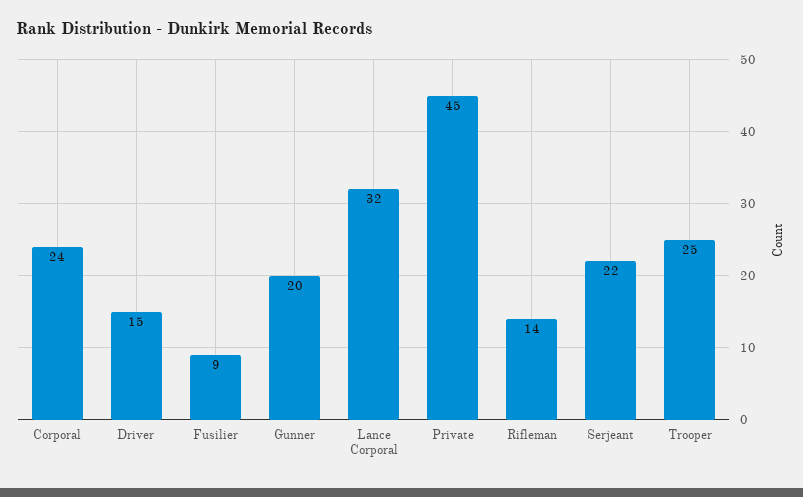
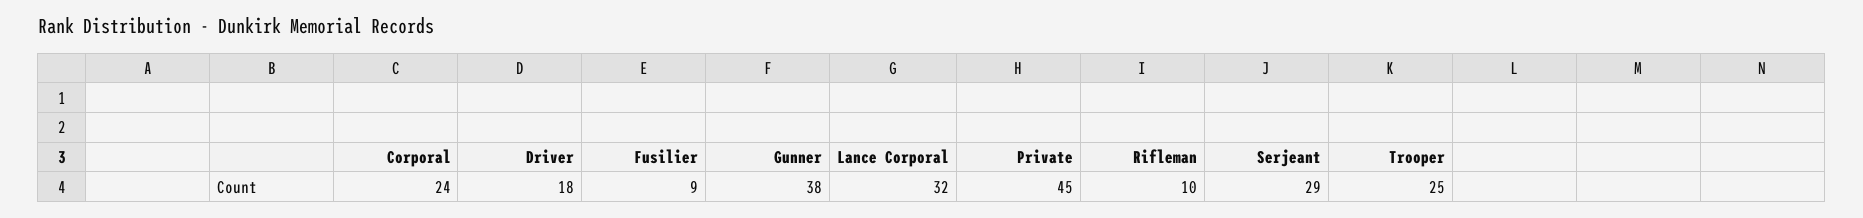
  {
    "Corporal": 24,
-   "Driver": 15,
+   "Driver": 18,
    "Fusilier": 9,
-   "Gunner": 20,
+   "Gunner": 38,
    "Lance Corporal": 32,
    "Private": 45,
-   "Rifleman": 14,
+   "Rifleman": 10,
-   "Serjeant": 22,
+   "Serjeant": 29,
    "Trooper": 25
  }

